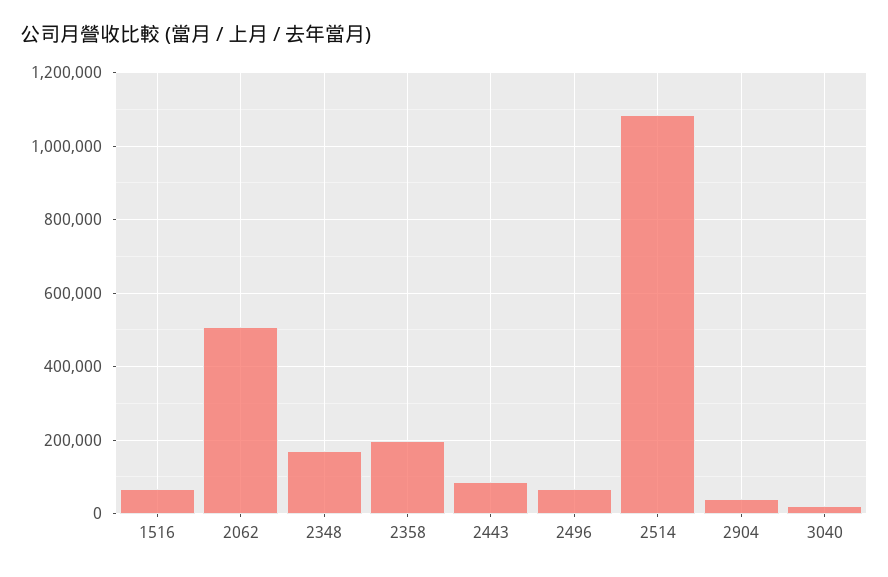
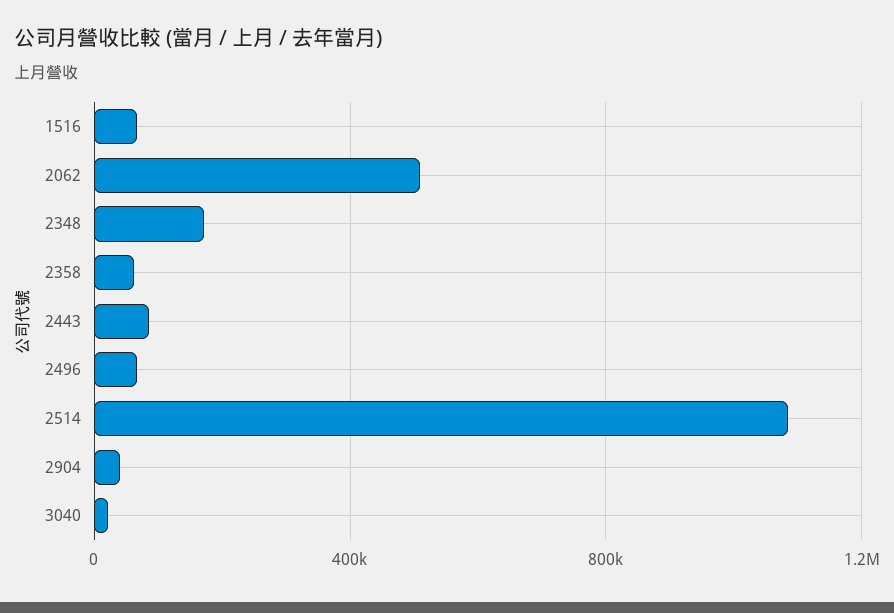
  {
    "1516": 60000,
    "2062": 500000,
    "2348": 180000,
-   "2358": 200000,
+   "2358": 50000,
    "2443": 80000,
    "2496": 60000,
    "2514": 1080000,
    "2904": 40000,
    "3040": 20000
  }

